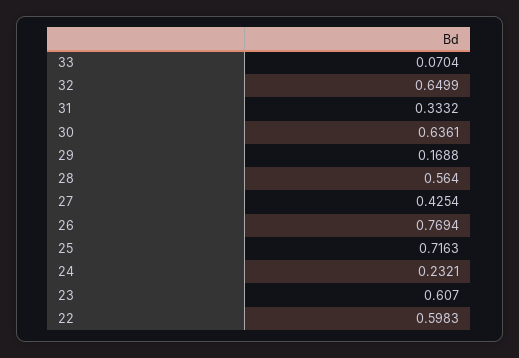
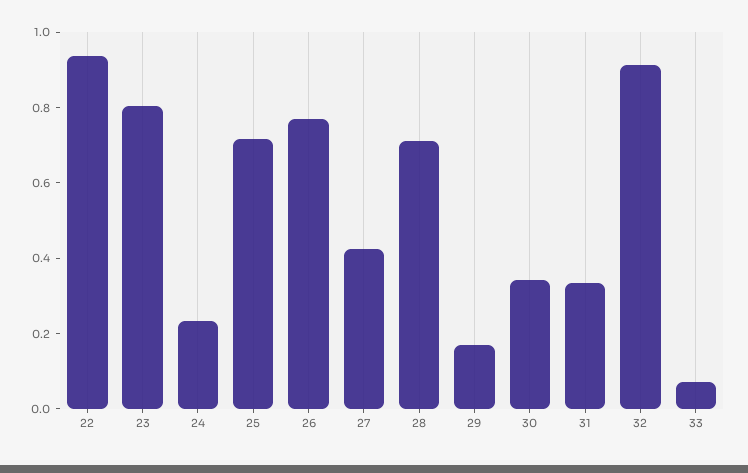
  {
    "33": 0.0704,
-   "32": 0.6499,
+   "32": 0.9,
    "31": 0.3332,
-   "30": 0.6361,
+   "30": 0.35,
    "29": 0.1688,
-   "28": 0.564,
+   "28": 0.7,
    "27": 0.4254,
    "26": 0.7694,
    "25": 0.7163,
    "24": 0.2321,
-   "23": 0.607,
+   "23": 0.8,
-   "22": 0.5983
+   "22": 0.95
  }

